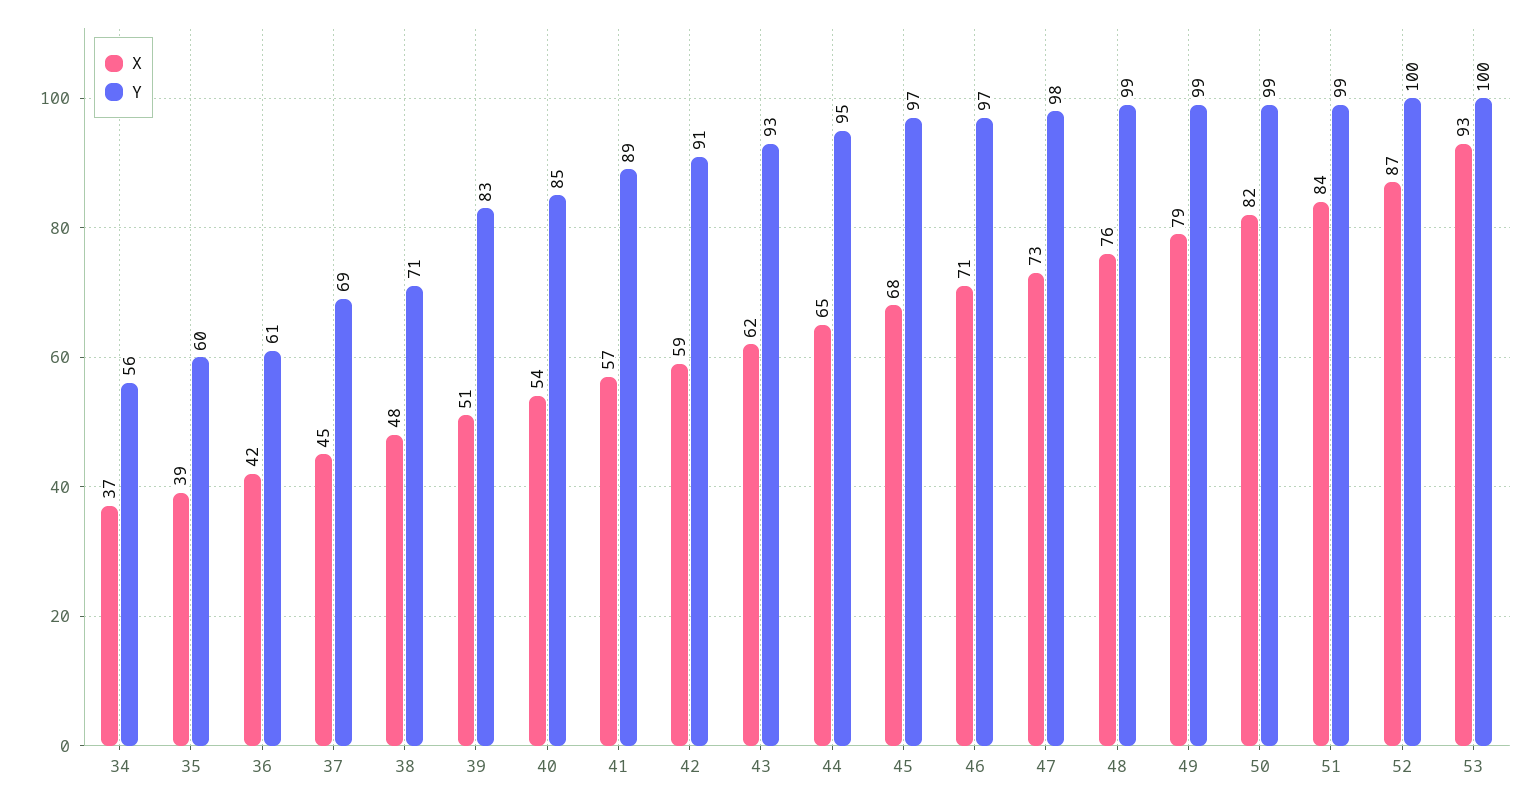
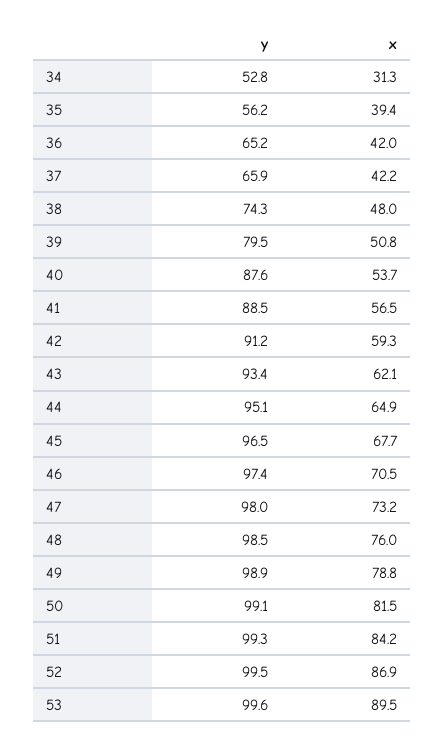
  {
    "X": {
-     "34": 37,
+     "34": 31.3,
      "35": 39.4,
      "36": 42,
-     "37": 45,
+     "37": 42.2,
      "38": 48,
      "39": 50.8,
      "40": 53.7,
      "41": 56.5,
      "42": 59.3,
      "43": 62.1,
      "44": 64.9,
      "45": 67.7,
      "46": 70.5,
      "47": 73.2,
      "48": 76,
      "49": 78.8,
      "50": 81.5,
      "51": 84.2,
      "52": 86.9,
-     "53": 93
+     "53": 89.5
    },
    "Y": {
-     "34": 56,
+     "34": 52.8,
-     "35": 60,
+     "35": 56.2,
-     "36": 61,
+     "36": 65.2,
-     "37": 69,
+     "37": 65.9,
-     "38": 71,
+     "38": 74.3,
-     "39": 83,
+     "39": 79.5,
-     "40": 85,
+     "40": 87.6,
      "41": 88.5,
      "42": 91.2,
      "43": 93.4,
      "44": 95.1,
      "45": 96.5,
      "46": 97.4,
      "47": 98,
      "48": 98.5,
      "49": 98.9,
      "50": 99.1,
      "51": 99.3,
      "52": 99.5,
      "53": 99.6
    }
  }

